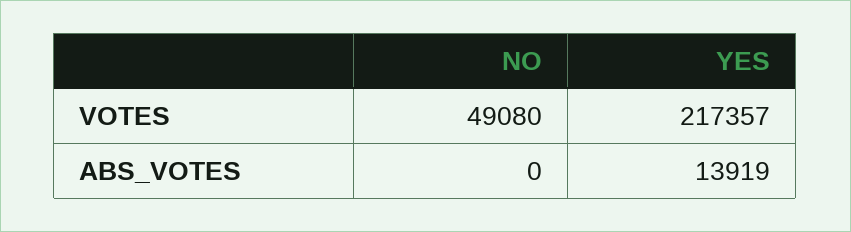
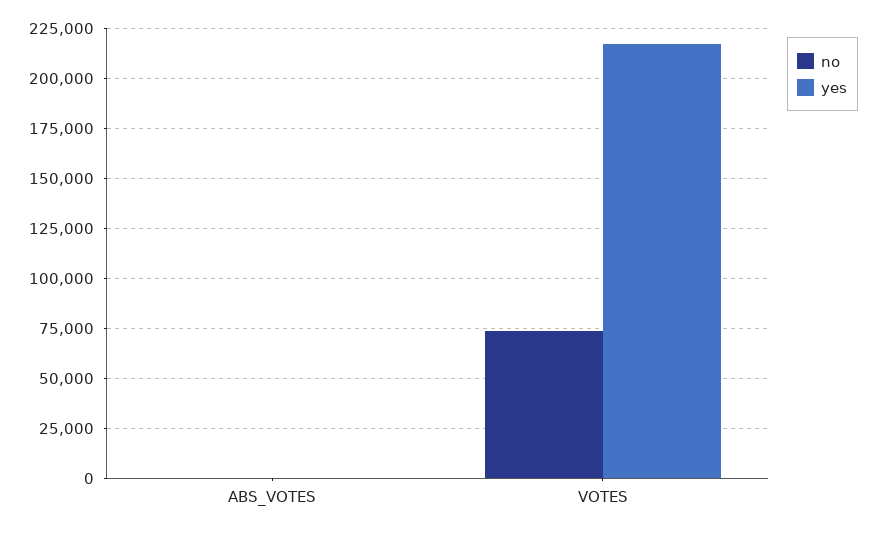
  {
    "NO": {
-     "VOTES": 49080,
+     "VOTES": 75000,
      "ABS_VOTES": 0
    },
    "YES": {
      "VOTES": 217357,
-     "ABS_VOTES": 13919
+     "ABS_VOTES": 0
    }
  }

